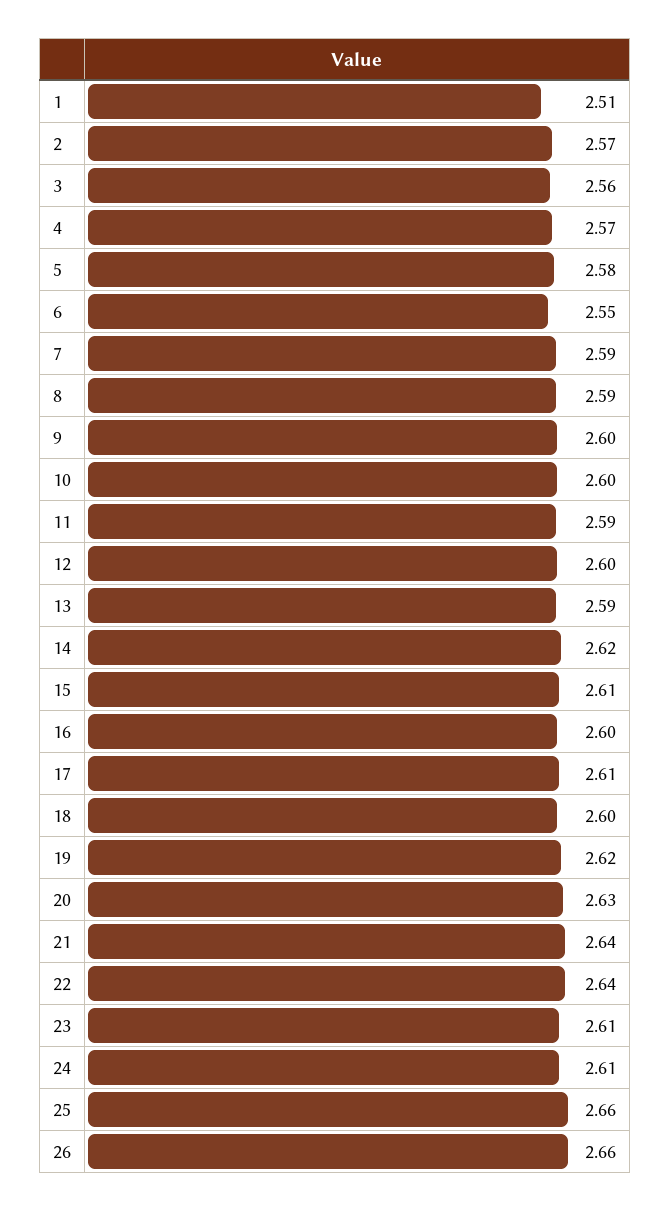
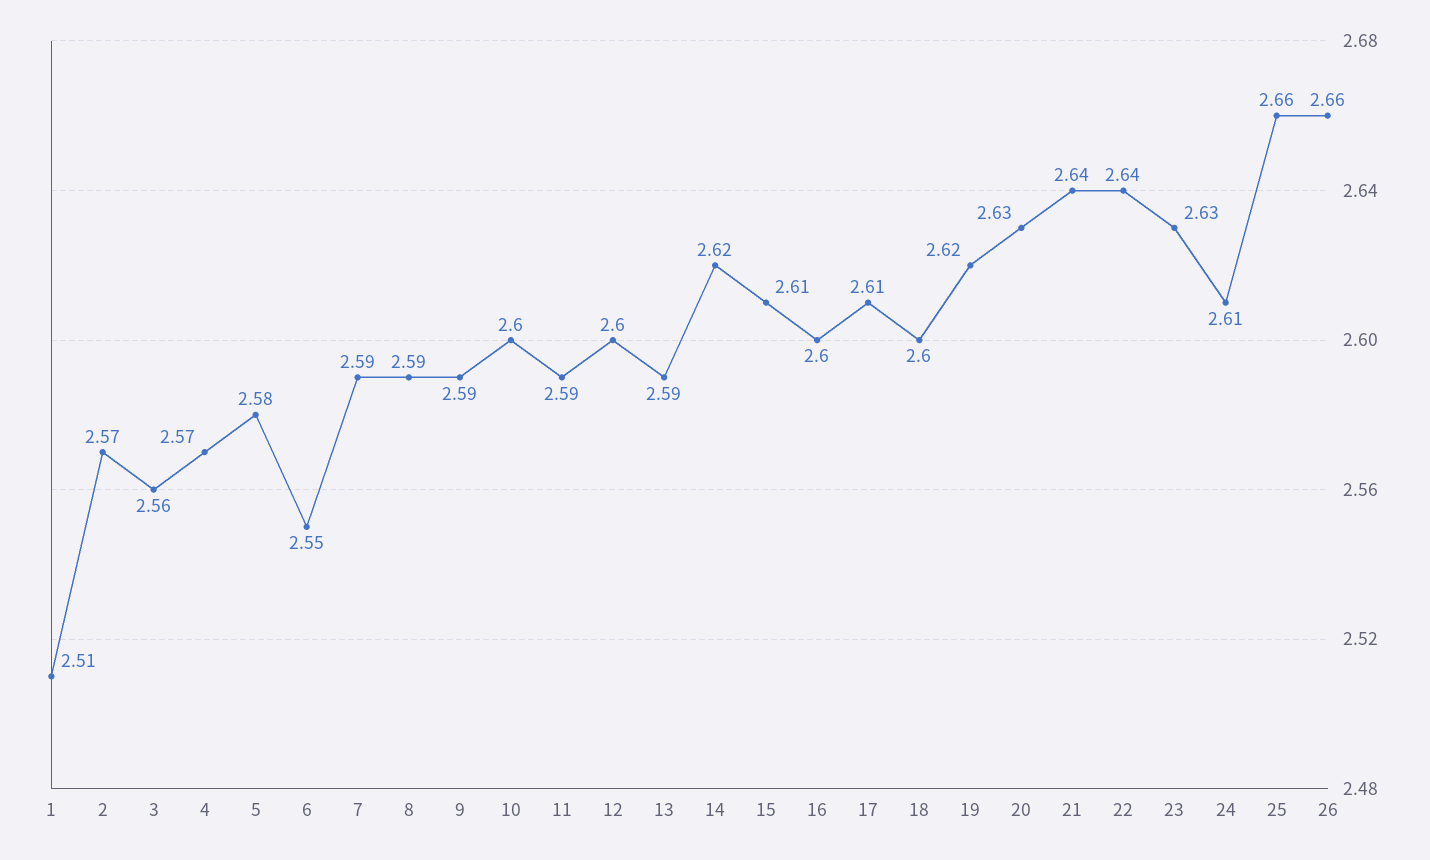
  {
    "1": 2.51,
    "2": 2.57,
    "3": 2.56,
    "4": 2.57,
    "5": 2.58,
    "6": 2.55,
    "7": 2.59,
    "8": 2.59,
-   "9": 2.6,
+   "9": 2.59,
    "10": 2.6,
    "11": 2.59,
    "12": 2.6,
    "13": 2.59,
    "14": 2.62,
    "15": 2.61,
    "16": 2.6,
    "17": 2.61,
    "18": 2.6,
    "19": 2.62,
    "20": 2.63,
    "21": 2.64,
    "22": 2.64,
-   "23": 2.61,
+   "23": 2.63,
    "24": 2.61,
    "25": 2.66,
    "26": 2.66
  }

